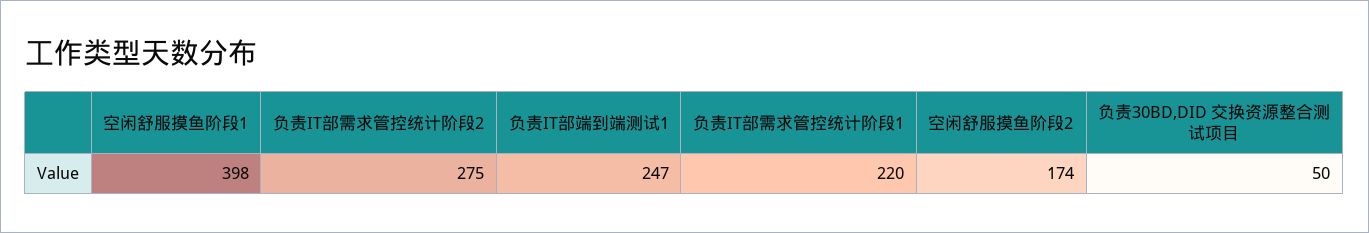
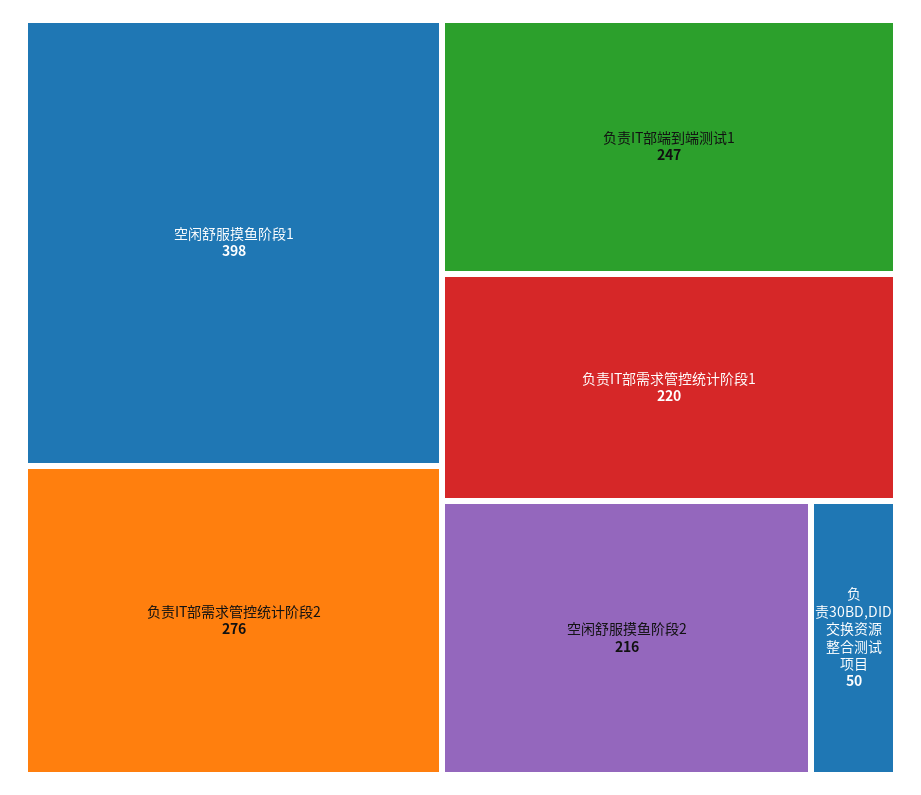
  {
    "空闲舒服摸鱼阶段1": 398,
-   "负责IT部需求管控统计阶段2": 275,
+   "负责IT部需求管控统计阶段2": 276,
    "负责IT部端到端测试1": 247,
    "负责IT部需求管控统计阶段1": 220,
-   "空闲舒服摸鱼阶段2": 174,
+   "空闲舒服摸鱼阶段2": 216,
    "负责30BD,DID 交换资源整合测试项目": 50
  }

